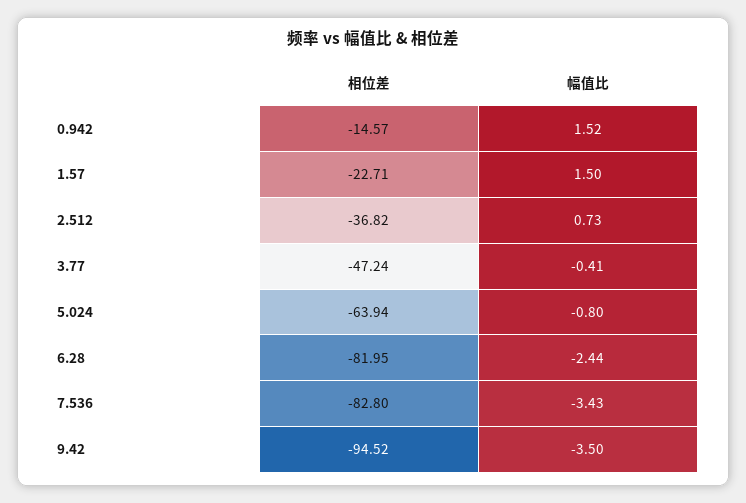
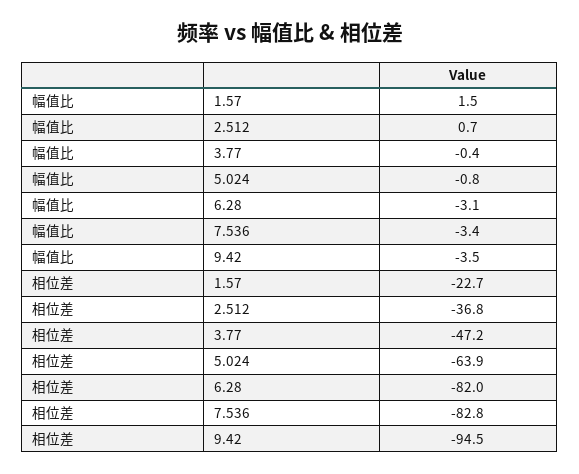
  {
    "相位差": {
-     "0.942": -14.57,
      "1.57": -22.71,
      "2.512": -36.82,
      "3.77": -47.24,
      "5.024": -63.94,
      "6.28": -81.95,
      "7.536": -82.8,
      "9.42": -94.52
    },
    "幅值比": {
-     "0.942": 1.52,
      "1.57": 1.5,
      "2.512": 0.73,
      "3.77": -0.41,
      "5.024": -0.8,
-     "6.28": -2.44,
+     "6.28": -3.1,
      "7.536": -3.43,
      "9.42": -3.5
    }
  }

